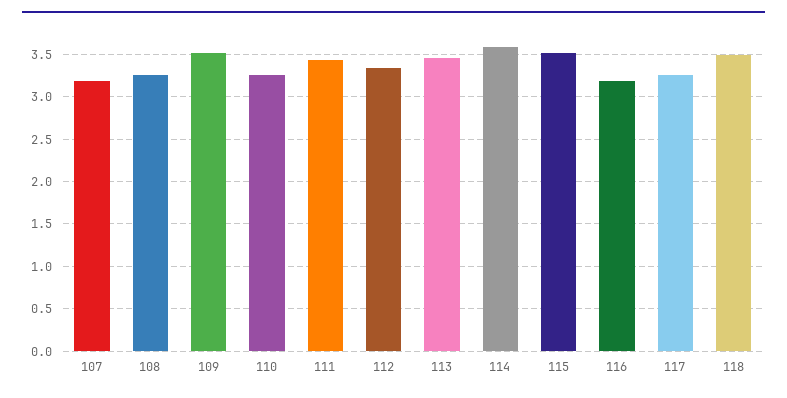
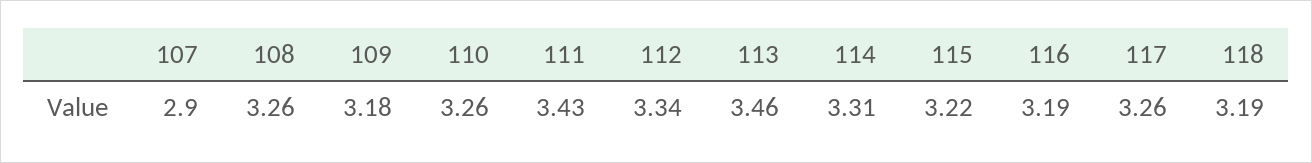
  {
-   "107": 3.2,
+   "107": 2.9,
    "108": 3.26,
-   "109": 3.5,
+   "109": 3.18,
    "110": 3.26,
    "111": 3.43,
    "112": 3.34,
    "113": 3.46,
-   "114": 3.6,
+   "114": 3.31,
-   "115": 3.5,
+   "115": 3.22,
    "116": 3.19,
    "117": 3.26,
-   "118": 3.5
+   "118": 3.19
  }

